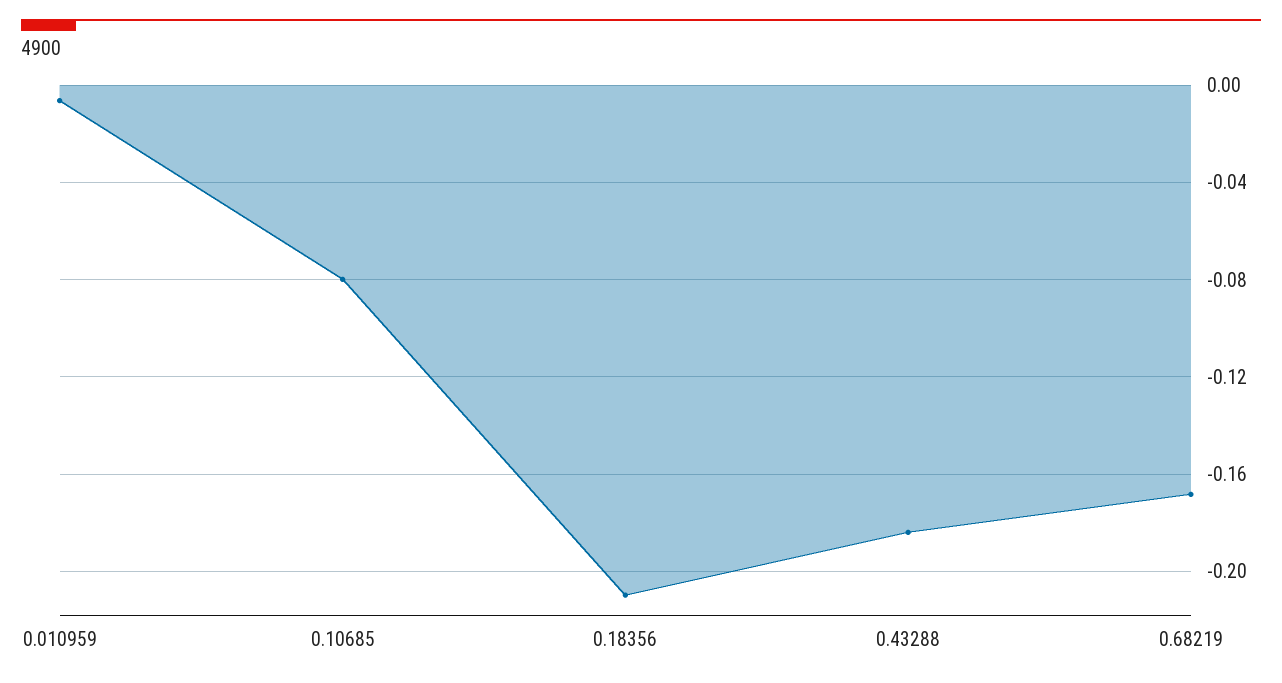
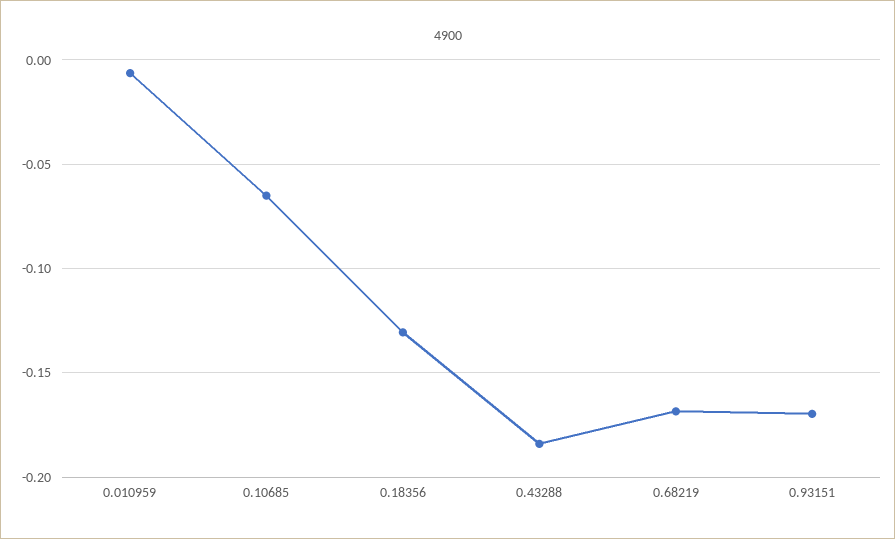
  {
    "0.010959": -0.005,
-   "0.10685": -0.08,
+   "0.10685": -0.065,
-   "0.18356": -0.21,
+   "0.18356": -0.13,
    "0.43288": -0.185,
-   "0.68219": -0.17
+   "0.68219": -0.17,
+   "0.93151": -0.17
  }

